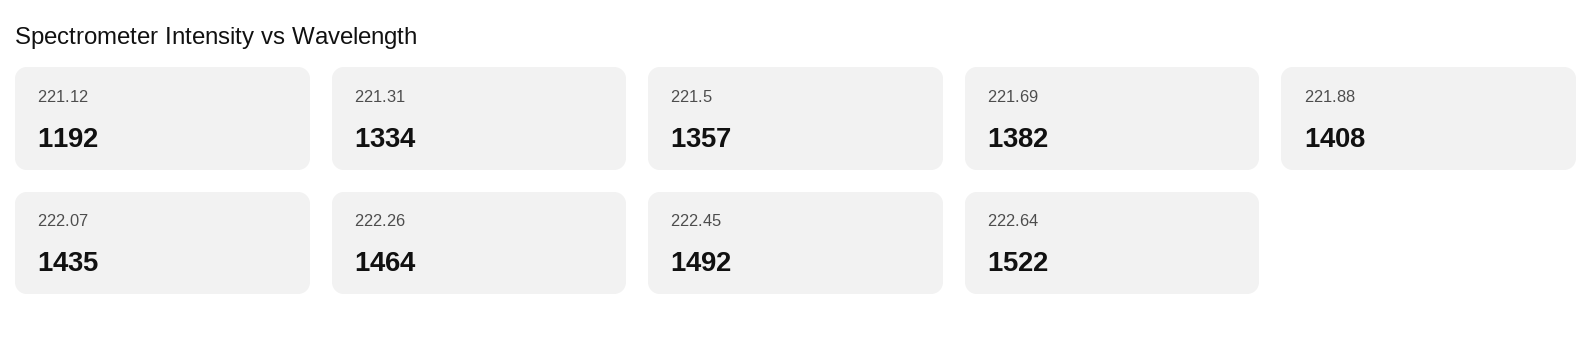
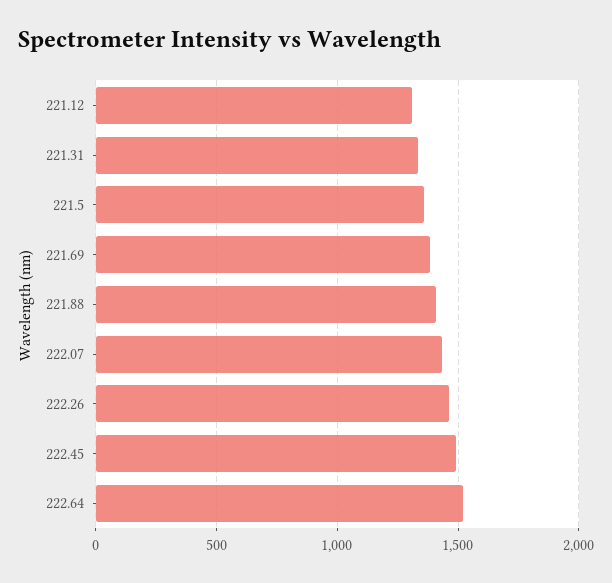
  {
-   "221.12": 1192,
+   "221.12": 1300,
    "221.31": 1334,
    "221.5": 1357,
    "221.69": 1382,
    "221.88": 1408,
    "222.07": 1435,
    "222.26": 1464,
    "222.45": 1492,
    "222.64": 1522
  }

